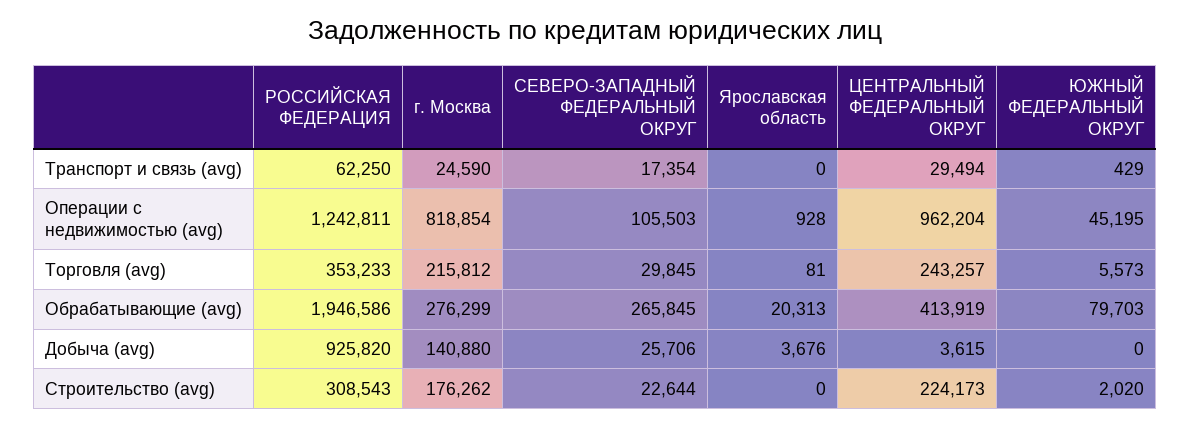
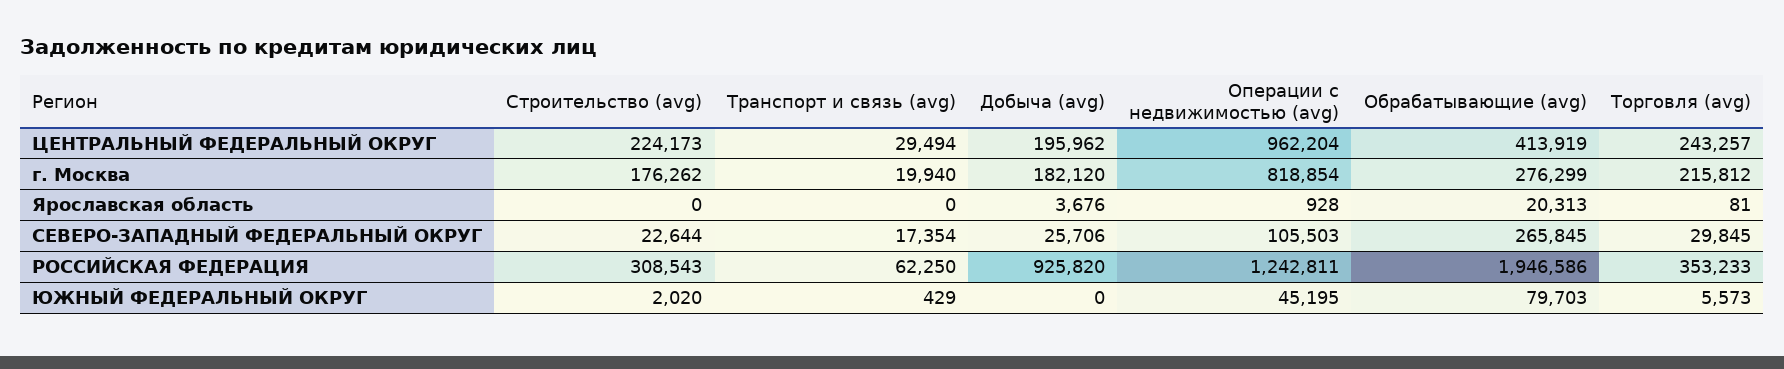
  {
    "РОССИЙСКАЯ ФЕДЕРАЦИЯ": {
      "Транспорт и связь (avg)": 62250,
      "Операции с недвижимостью (avg)": 1242811,
      "Торговля (avg)": 353233,
      "Обрабатывающие (avg)": 1946586,
      "Добыча (avg)": 925820,
      "Строительство (avg)": 308543
    },
    "г. Москва": {
-     "Транспорт и связь (avg)": 24590,
+     "Транспорт и связь (avg)": 19940,
      "Операции с недвижимостью (avg)": 818854,
      "Торговля (avg)": 215812,
      "Обрабатывающие (avg)": 276299,
-     "Добыча (avg)": 140880,
+     "Добыча (avg)": 182120,
      "Строительство (avg)": 176262
    },
    "СЕВЕРО-ЗАПАДНЫЙ ФЕДЕРАЛЬНЫЙ ОКРУГ": {
      "Транспорт и связь (avg)": 17354,
      "Операции с недвижимостью (avg)": 105503,
      "Торговля (avg)": 29845,
      "Обрабатывающие (avg)": 265845,
      "Добыча (avg)": 25706,
      "Строительство (avg)": 22644
    },
    "Ярославская область": {
      "Транспорт и связь (avg)": 0,
      "Операции с недвижимостью (avg)": 928,
      "Торговля (avg)": 81,
      "Обрабатывающие (avg)": 20313,
      "Добыча (avg)": 3676,
      "Строительство (avg)": 0
    },
    "ЦЕНТРАЛЬНЫЙ ФЕДЕРАЛЬНЫЙ ОКРУГ": {
      "Транспорт и связь (avg)": 29494,
      "Операции с недвижимостью (avg)": 962204,
      "Торговля (avg)": 243257,
      "Обрабатывающие (avg)": 413919,
-     "Добыча (avg)": 3615,
+     "Добыча (avg)": 195962,
      "Строительство (avg)": 224173
    },
    "ЮЖНЫЙ ФЕДЕРАЛЬНЫЙ ОКРУГ": {
      "Транспорт и связь (avg)": 429,
      "Операции с недвижимостью (avg)": 45195,
      "Торговля (avg)": 5573,
      "Обрабатывающие (avg)": 79703,
      "Добыча (avg)": 0,
      "Строительство (avg)": 2020
    }
  }

